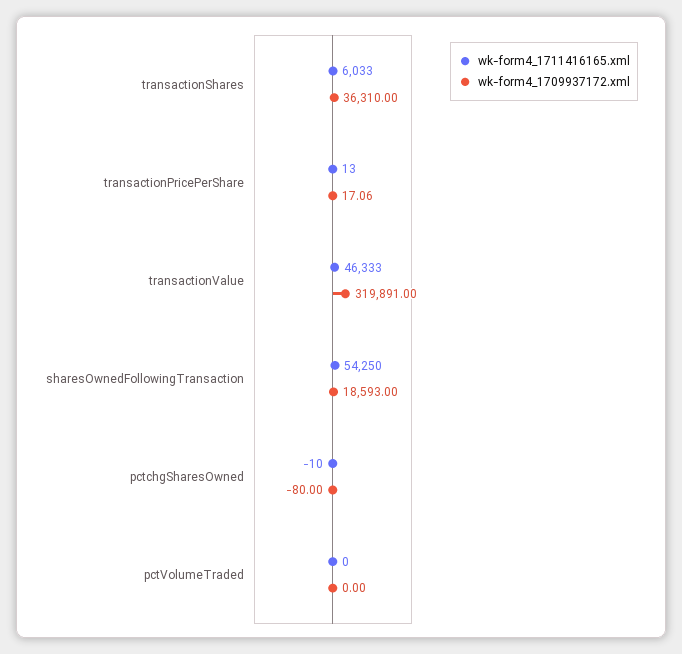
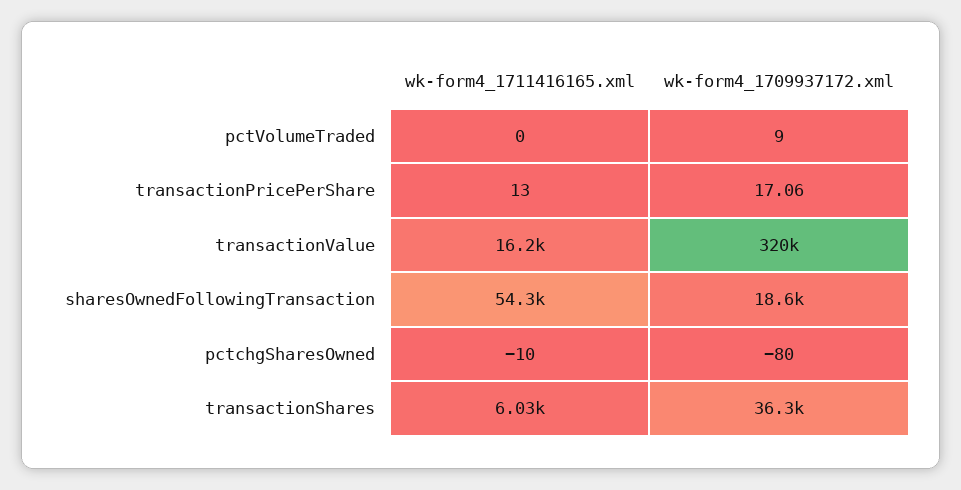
  {
    "wk-form4_1711416165.xml": {
      "transactionShares": 6033,
      "transactionPricePerShare": 13,
-     "transactionValue": 46333,
+     "transactionValue": 16200,
      "sharesOwnedFollowingTransaction": 54250,
      "pctchgSharesOwned": -10,
      "pctVolumeTraded": 0
    },
    "wk-form4_1709937172.xml": {
      "transactionShares": 36310,
      "transactionPricePerShare": 17.06,
      "transactionValue": 319891,
      "sharesOwnedFollowingTransaction": 18593,
      "pctchgSharesOwned": -80,
-     "pctVolumeTraded": 0
+     "pctVolumeTraded": 9
    }
  }

